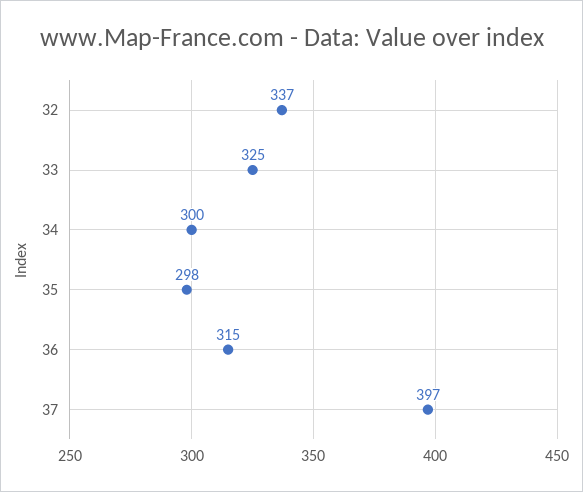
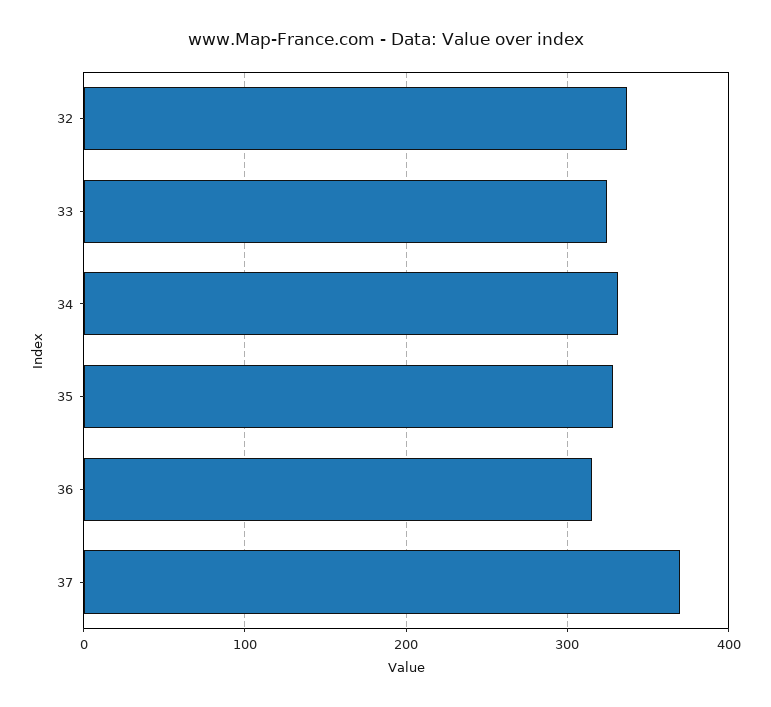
  {
    "32": 337,
    "33": 325,
-   "34": 300,
+   "34": 330,
-   "35": 298,
+   "35": 330,
    "36": 315,
-   "37": 397
+   "37": 370
  }

